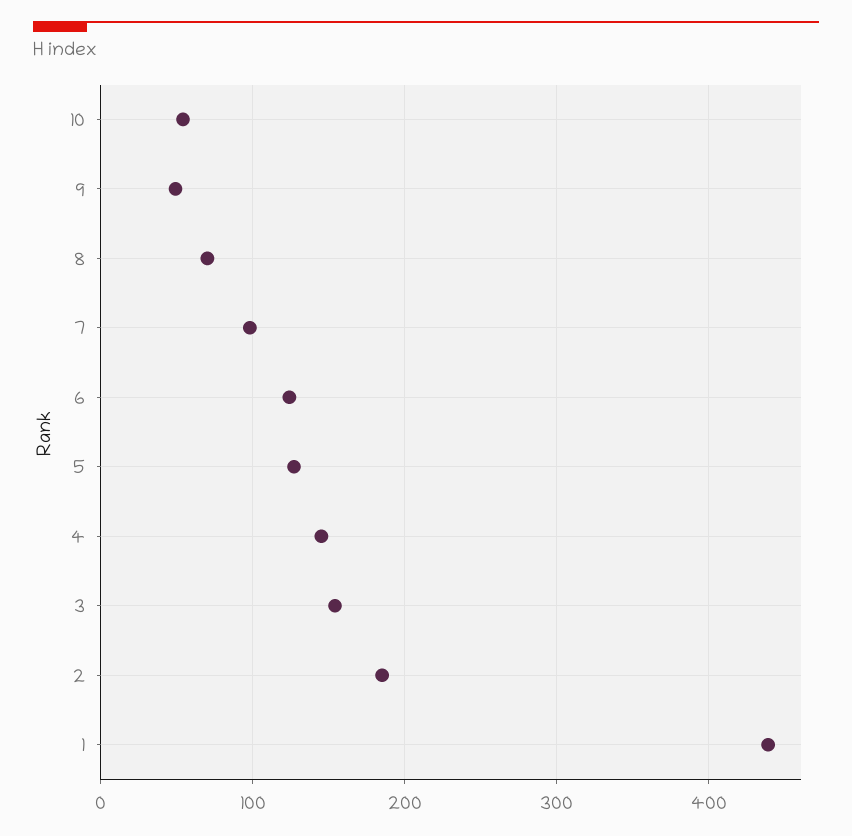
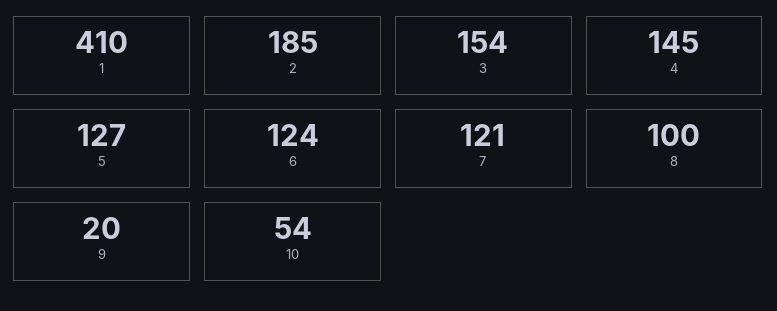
  {
    "10": 54,
-   "9": 50,
+   "9": 20,
-   "8": 70,
+   "8": 100,
-   "7": 100,
+   "7": 121,
    "6": 124,
    "5": 127,
    "4": 145,
    "3": 154,
    "2": 185,
-   "1": 440
+   "1": 410
  }

